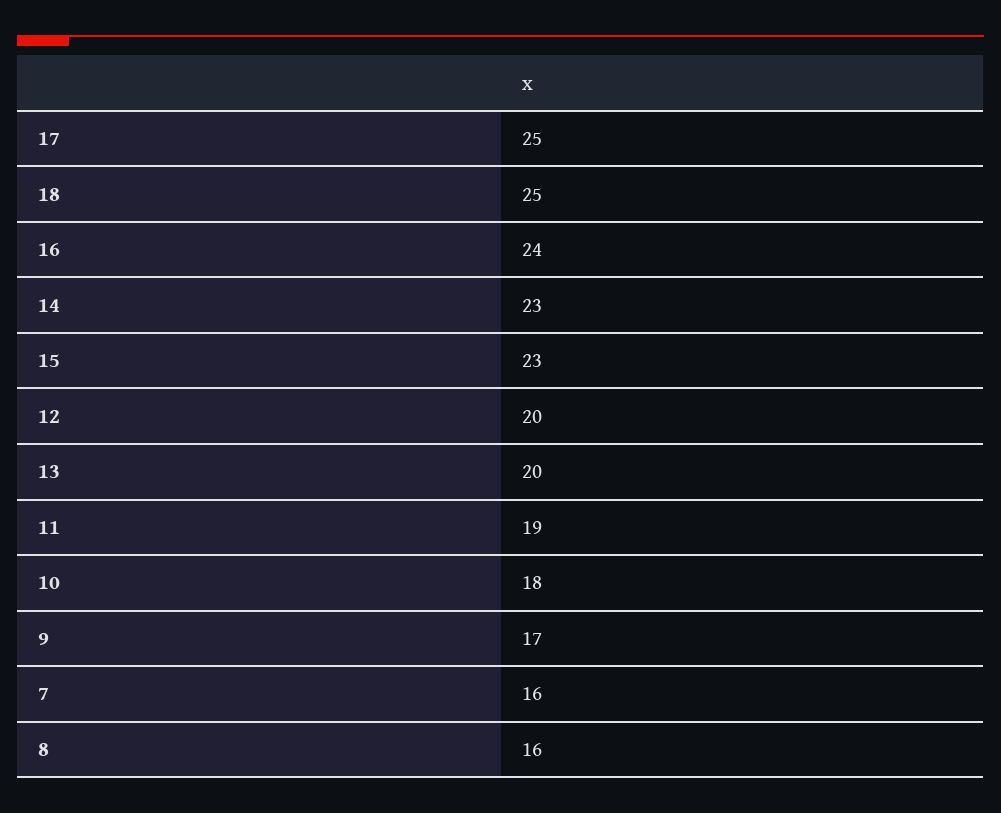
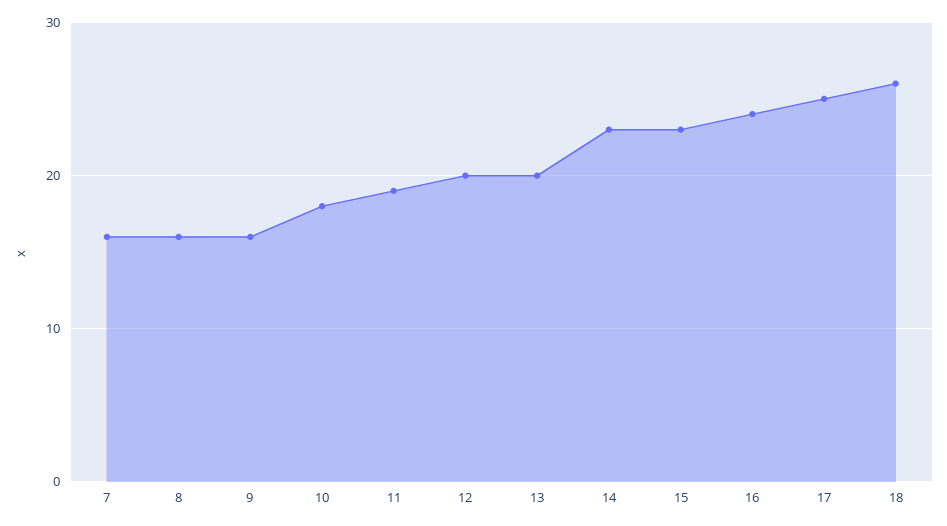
  {
    "17": 25,
-   "18": 25,
+   "18": 26,
    "16": 24,
    "14": 23,
    "15": 23,
    "12": 20,
    "13": 20,
    "11": 19,
    "10": 18,
-   "9": 17,
+   "9": 16,
    "7": 16,
    "8": 16
  }

